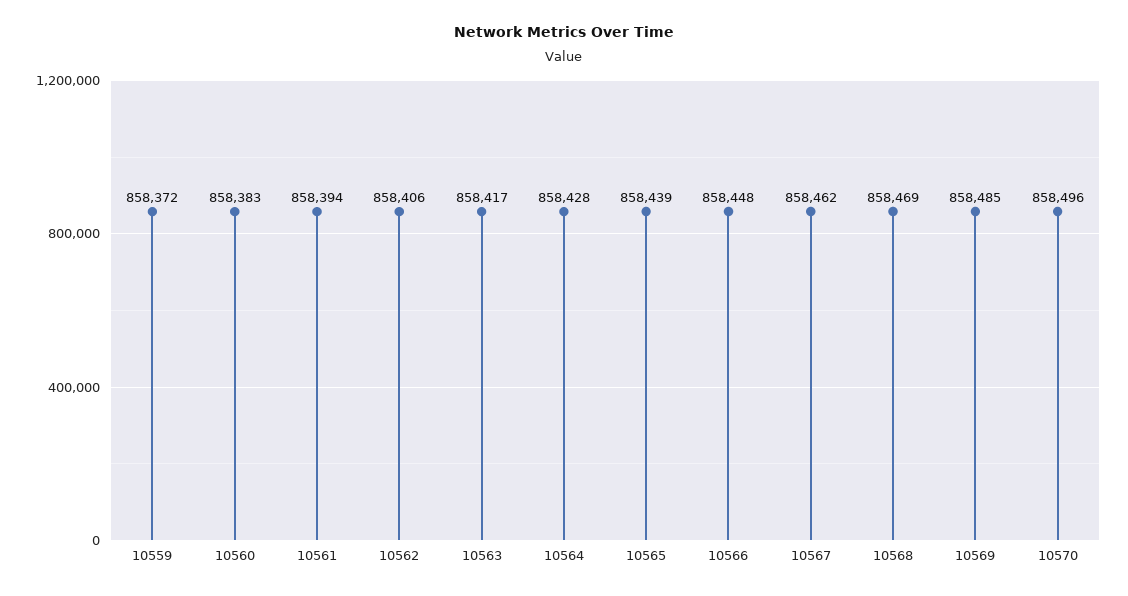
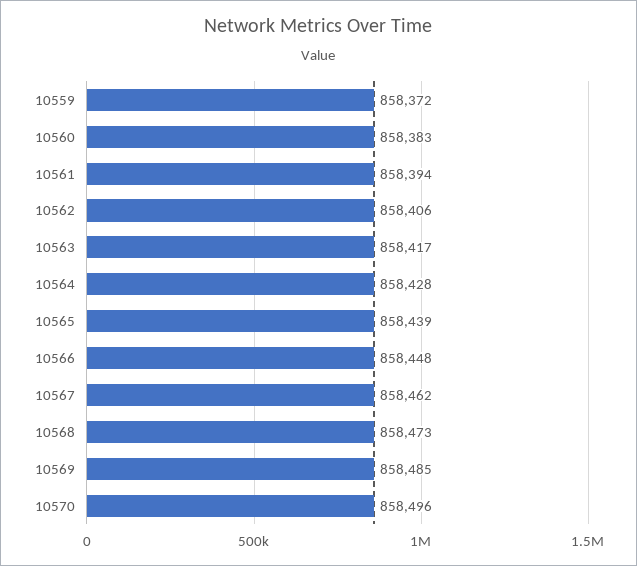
  {
    "10559": 858372,
    "10560": 858383,
    "10561": 858394,
    "10562": 858406,
    "10563": 858417,
    "10564": 858428,
    "10565": 858439,
    "10566": 858448,
    "10567": 858462,
-   "10568": 858469,
+   "10568": 858473,
    "10569": 858485,
    "10570": 858496
  }

